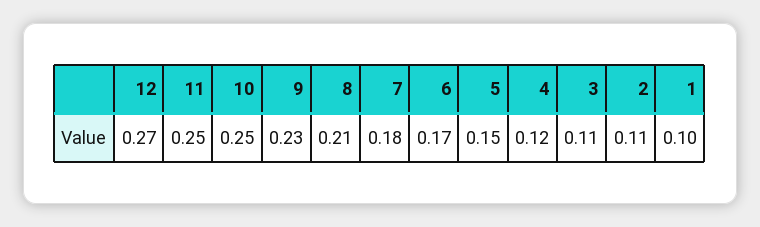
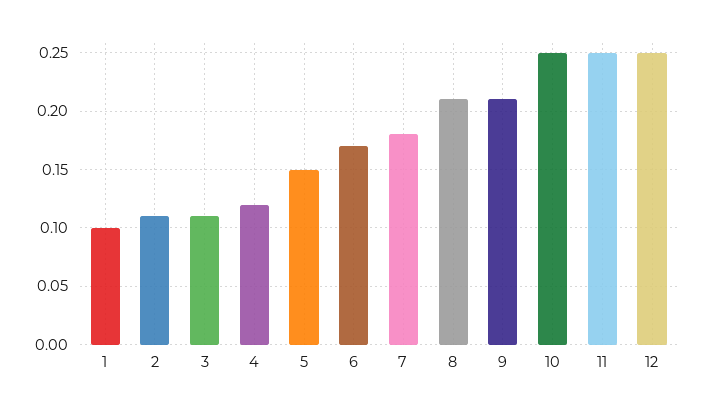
  {
-   "12": 0.27,
+   "12": 0.25,
    "11": 0.25,
    "10": 0.25,
-   "9": 0.23,
+   "9": 0.21,
    "8": 0.21,
    "7": 0.18,
    "6": 0.17,
    "5": 0.15,
    "4": 0.12,
    "3": 0.11,
    "2": 0.11,
    "1": 0.1
  }

